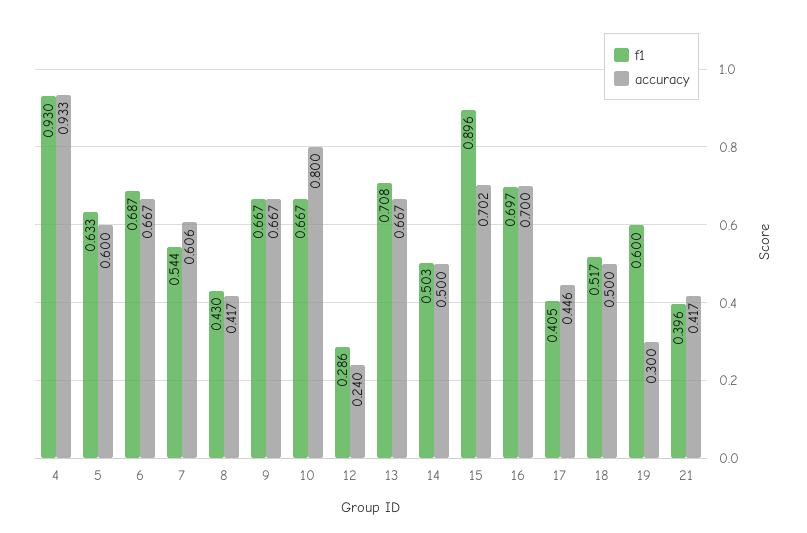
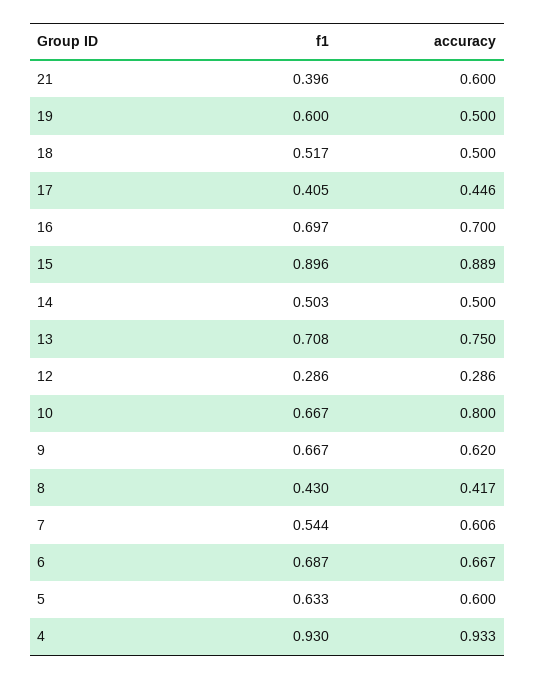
  {
    "f1": {
      "4": 0.93,
      "5": 0.633,
      "6": 0.687,
      "7": 0.544,
      "8": 0.43,
      "9": 0.667,
      "10": 0.667,
      "12": 0.286,
      "13": 0.708,
      "14": 0.503,
      "15": 0.896,
      "16": 0.697,
      "17": 0.405,
      "18": 0.517,
      "19": 0.6,
      "21": 0.396
    },
    "accuracy": {
      "4": 0.933,
      "5": 0.6,
      "6": 0.667,
      "7": 0.606,
      "8": 0.417,
-     "9": 0.667,
+     "9": 0.62,
      "10": 0.8,
-     "12": 0.24,
+     "12": 0.286,
-     "13": 0.667,
+     "13": 0.75,
      "14": 0.5,
-     "15": 0.702,
+     "15": 0.889,
      "16": 0.7,
      "17": 0.446,
      "18": 0.5,
-     "19": 0.3,
+     "19": 0.5,
-     "21": 0.417
+     "21": 0.6
    }
  }

